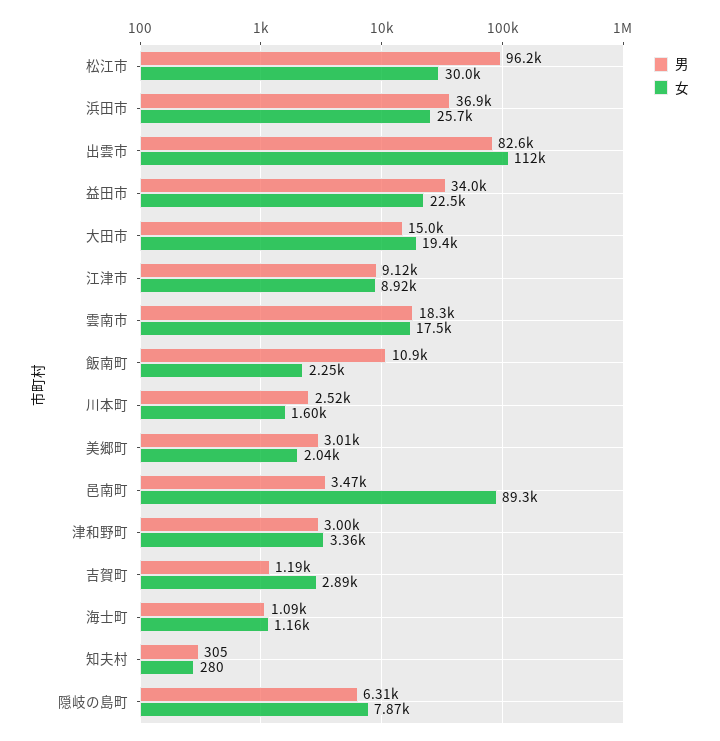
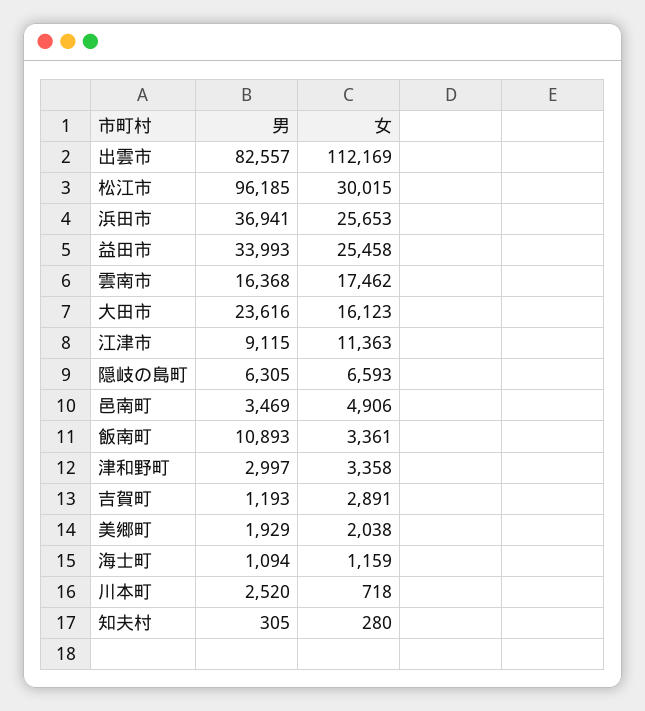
  {
    "男": {
      "松江市": 96185,
      "浜田市": 36941,
      "出雲市": 82557,
      "益田市": 33993,
-     "大田市": 15000,
+     "大田市": 23616,
      "江津市": 9115,
-     "雲南市": 18300,
+     "雲南市": 16368,
      "飯南町": 10893,
      "川本町": 2520,
-     "美郷町": 3010,
+     "美郷町": 1929,
      "邑南町": 3469,
      "津和野町": 2997,
      "吉賀町": 1193,
      "海士町": 1094,
      "知夫村": 305,
      "隠岐の島町": 6305
    },
    "女": {
      "松江市": 30015,
      "浜田市": 25653,
      "出雲市": 112169,
-     "益田市": 22500,
+     "益田市": 25458,
-     "大田市": 19400,
+     "大田市": 16123,
-     "江津市": 8920,
+     "江津市": 11363,
      "雲南市": 17462,
-     "飯南町": 2250,
+     "飯南町": 3361,
-     "川本町": 1600,
+     "川本町": 718,
      "美郷町": 2038,
-     "邑南町": 89300,
+     "邑南町": 4906,
      "津和野町": 3358,
      "吉賀町": 2891,
      "海士町": 1159,
      "知夫村": 280,
-     "隠岐の島町": 7870
+     "隠岐の島町": 6593
    }
  }

